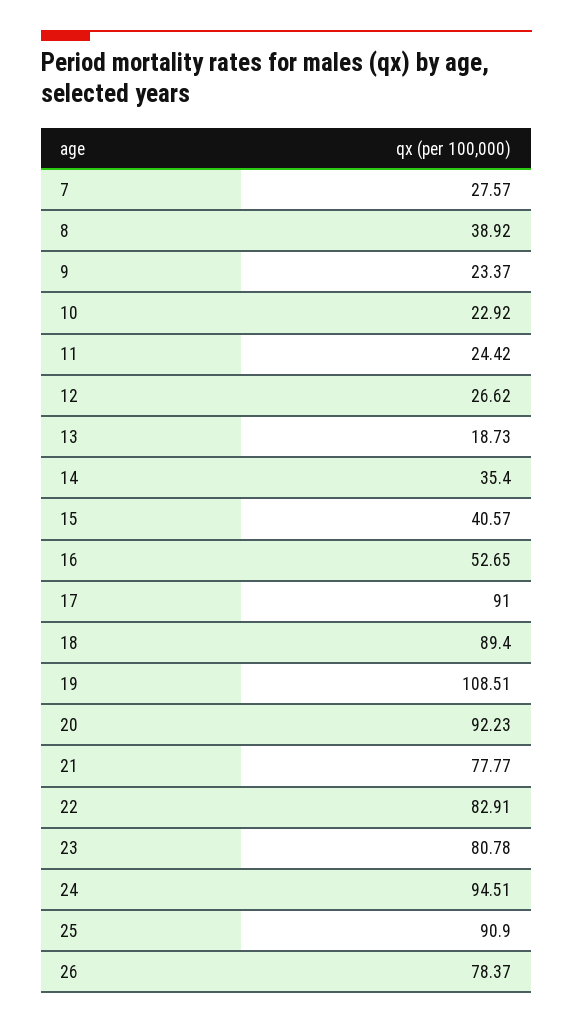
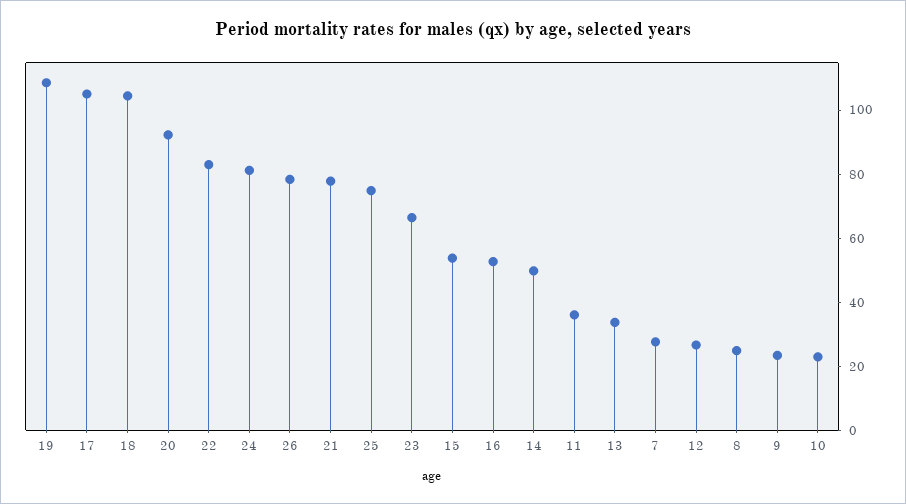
  {
    "7": 27.57,
-   "8": 38.92,
+   "8": 25,
    "9": 23.37,
    "10": 22.92,
-   "11": 24.42,
+   "11": 35,
    "12": 26.62,
-   "13": 18.73,
+   "13": 35,
-   "14": 35.4,
+   "14": 50,
-   "15": 40.57,
+   "15": 55,
    "16": 52.65,
-   "17": 91,
+   "17": 105,
-   "18": 89.4,
+   "18": 105,
    "19": 108.51,
    "20": 92.23,
    "21": 77.77,
    "22": 82.91,
-   "23": 80.78,
+   "23": 65,
-   "24": 94.51,
+   "24": 80,
-   "25": 90.9,
+   "25": 75,
    "26": 78.37
  }

